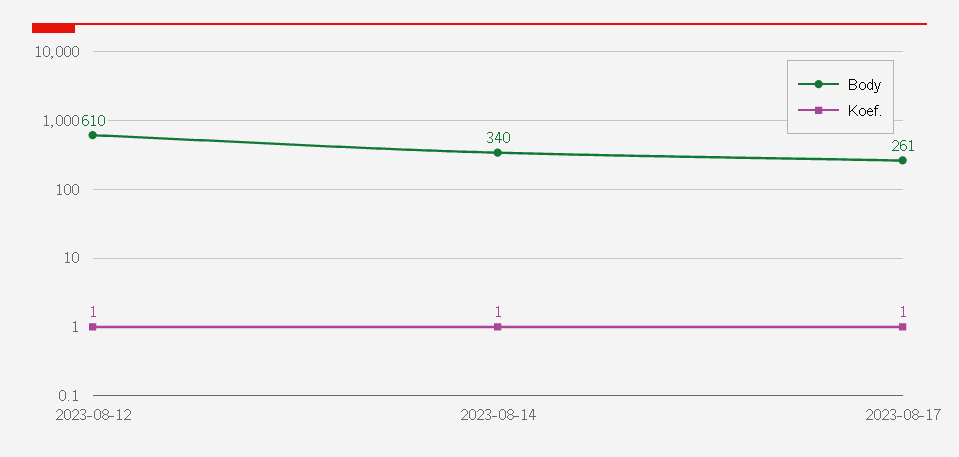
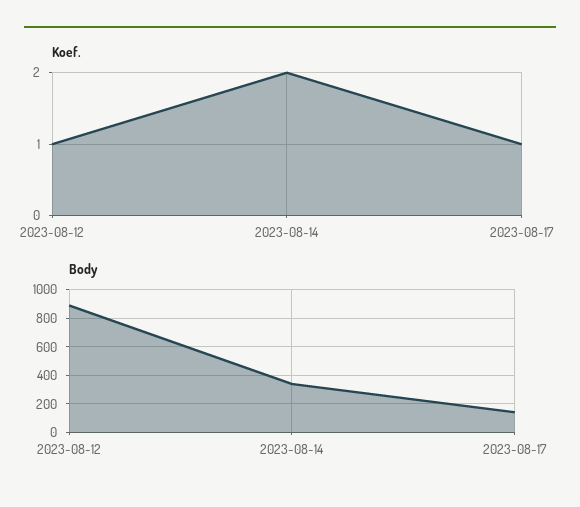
  {
    "Body": {
-     "2023-08-12": 610,
+     "2023-08-12": 900,
      "2023-08-14": 340,
-     "2023-08-17": 261
+     "2023-08-17": 150
    },
    "Koef.": {
      "2023-08-12": 1,
-     "2023-08-14": 1,
+     "2023-08-14": 2,
      "2023-08-17": 1
    }
  }

